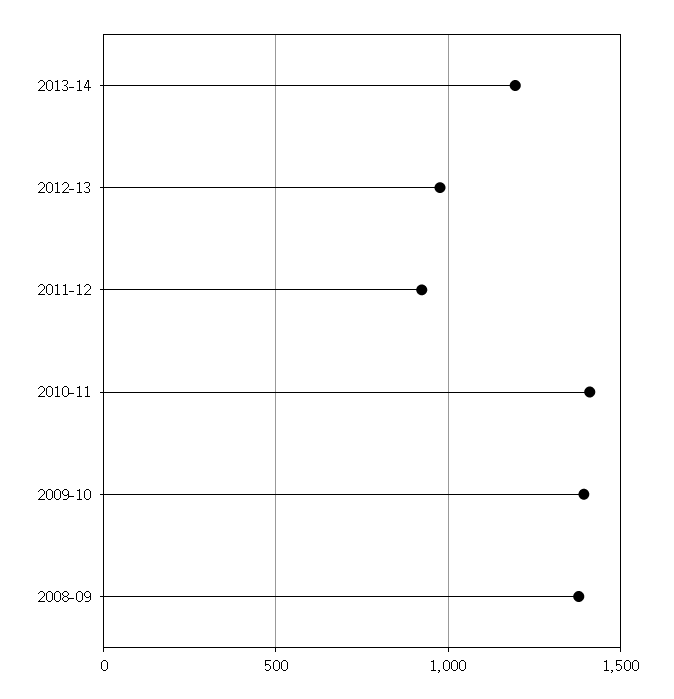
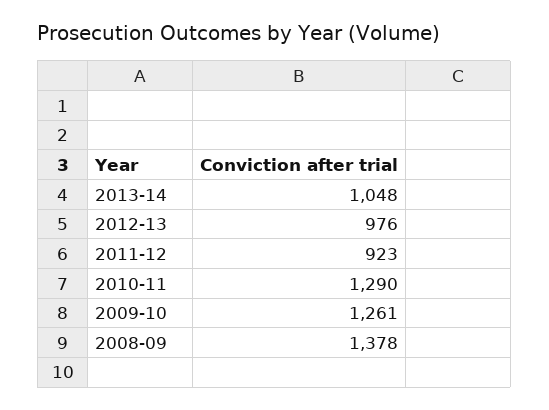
  {
-   "2013-14": 1200,
+   "2013-14": 1048,
    "2012-13": 976,
    "2011-12": 923,
-   "2010-11": 1400,
+   "2010-11": 1290,
-   "2009-10": 1400,
+   "2009-10": 1261,
    "2008-09": 1378
  }

